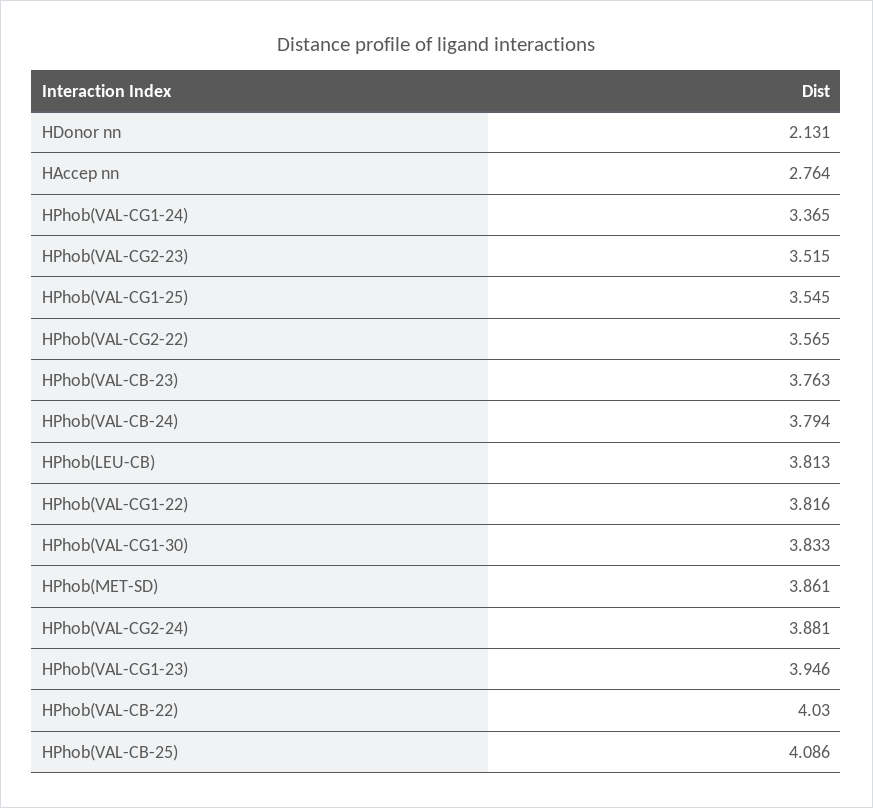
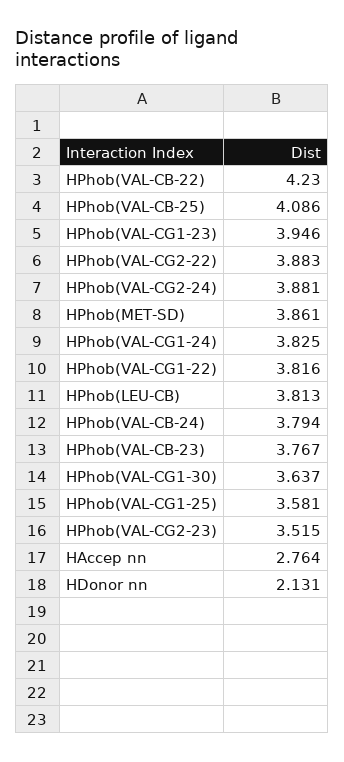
  {
    "HDonor nn": 2.131,
    "HAccep nn": 2.764,
-   "HPhob(VAL-CG1-24)": 3.365,
+   "HPhob(VAL-CG1-24)": 3.825,
    "HPhob(VAL-CG2-23)": 3.515,
-   "HPhob(VAL-CG1-25)": 3.545,
+   "HPhob(VAL-CG1-25)": 3.581,
-   "HPhob(VAL-CG2-22)": 3.565,
+   "HPhob(VAL-CG2-22)": 3.883,
-   "HPhob(VAL-CB-23)": 3.763,
+   "HPhob(VAL-CB-23)": 3.767,
    "HPhob(VAL-CB-24)": 3.794,
    "HPhob(LEU-CB)": 3.813,
    "HPhob(VAL-CG1-22)": 3.816,
-   "HPhob(VAL-CG1-30)": 3.833,
+   "HPhob(VAL-CG1-30)": 3.637,
    "HPhob(MET-SD)": 3.861,
    "HPhob(VAL-CG2-24)": 3.881,
    "HPhob(VAL-CG1-23)": 3.946,
-   "HPhob(VAL-CB-22)": 4.03,
+   "HPhob(VAL-CB-22)": 4.23,
    "HPhob(VAL-CB-25)": 4.086
  }

